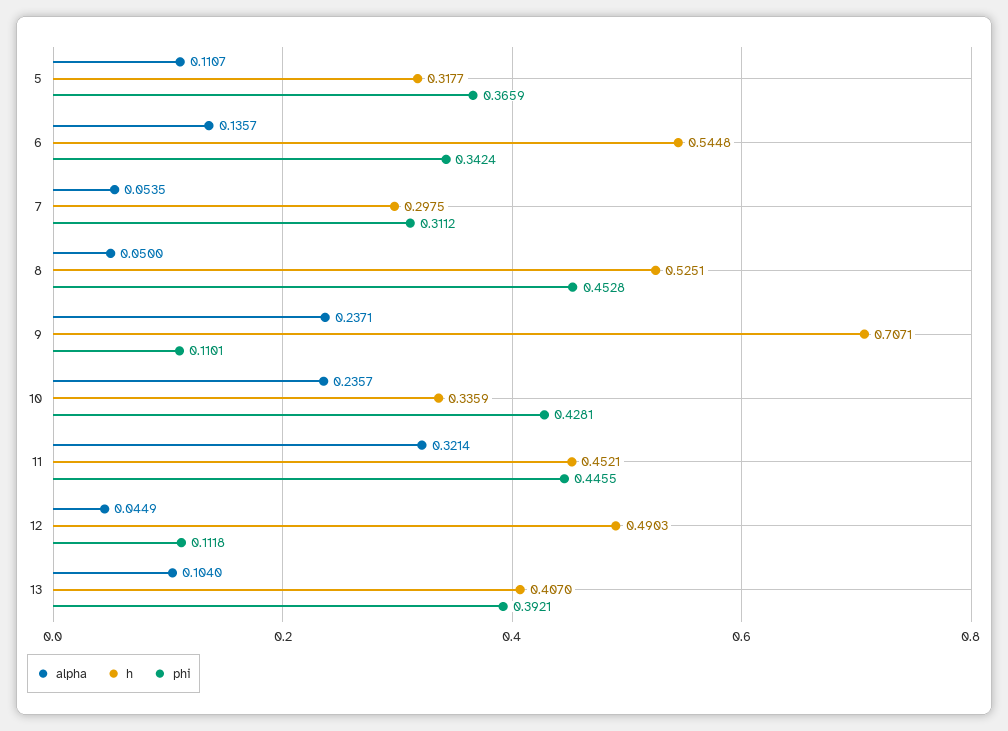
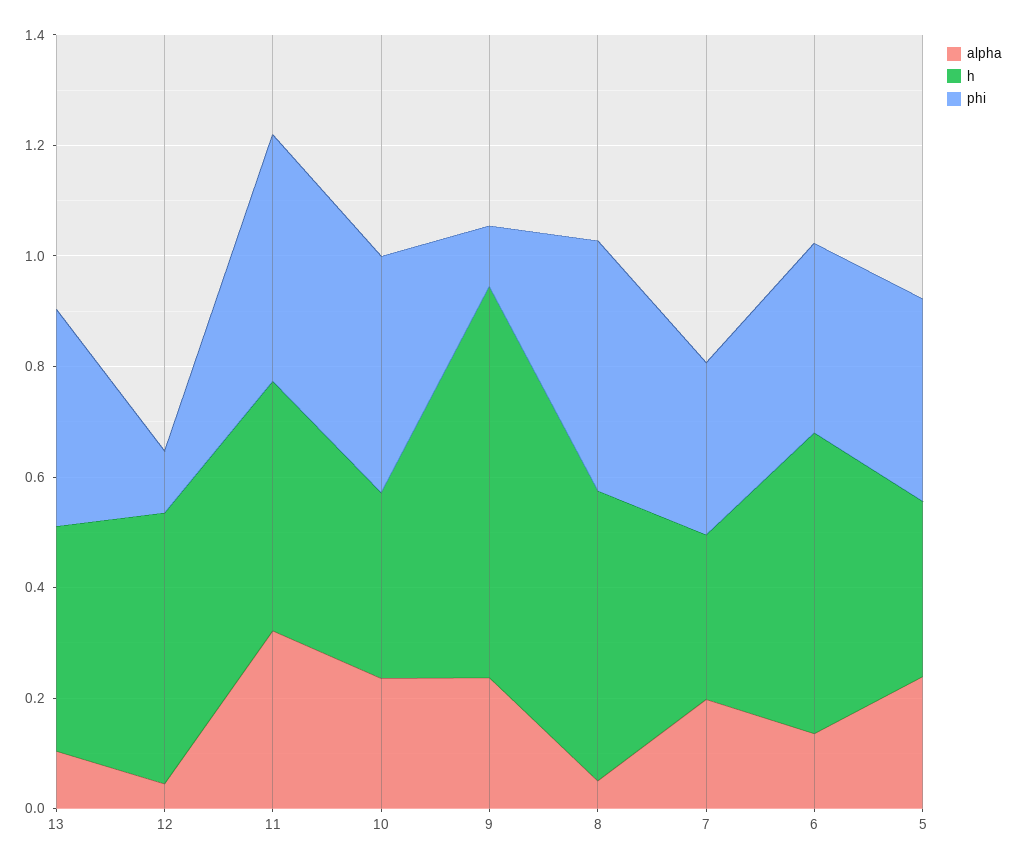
  {
    "alpha": {
-     "5": 0.1107,
+     "5": 0.25,
      "6": 0.1357,
-     "7": 0.0535,
+     "7": 0.2,
      "8": 0.05,
      "9": 0.2371,
      "10": 0.2357,
      "11": 0.3214,
      "12": 0.0449,
      "13": 0.104
    },
    "h": {
      "5": 0.3177,
      "6": 0.5448,
      "7": 0.2975,
      "8": 0.5251,
      "9": 0.7071,
      "10": 0.3359,
      "11": 0.4521,
      "12": 0.4903,
      "13": 0.407
    },
    "phi": {
      "5": 0.3659,
      "6": 0.3424,
      "7": 0.3112,
      "8": 0.4528,
      "9": 0.1101,
      "10": 0.4281,
      "11": 0.4455,
      "12": 0.1118,
      "13": 0.3921
    }
  }

